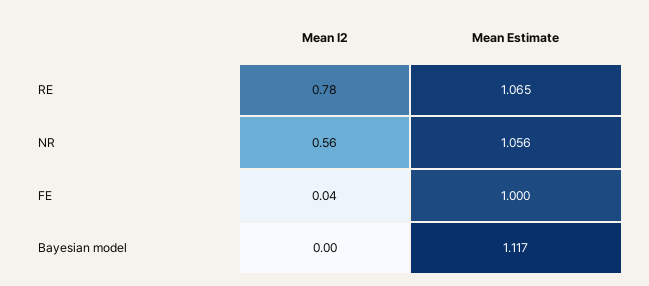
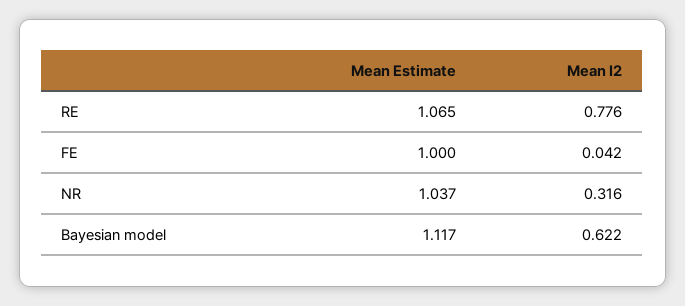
  {
    "Mean I2": {
      "RE": 0.776,
-     "NR": 0.56,
+     "NR": 0.316,
      "FE": 0.042,
-     "Bayesian model": 0
+     "Bayesian model": 0.622
    },
    "Mean Estimate": {
      "RE": 1.065,
-     "NR": 1.056,
+     "NR": 1.037,
      "FE": 1,
      "Bayesian model": 1.117
    }
  }

